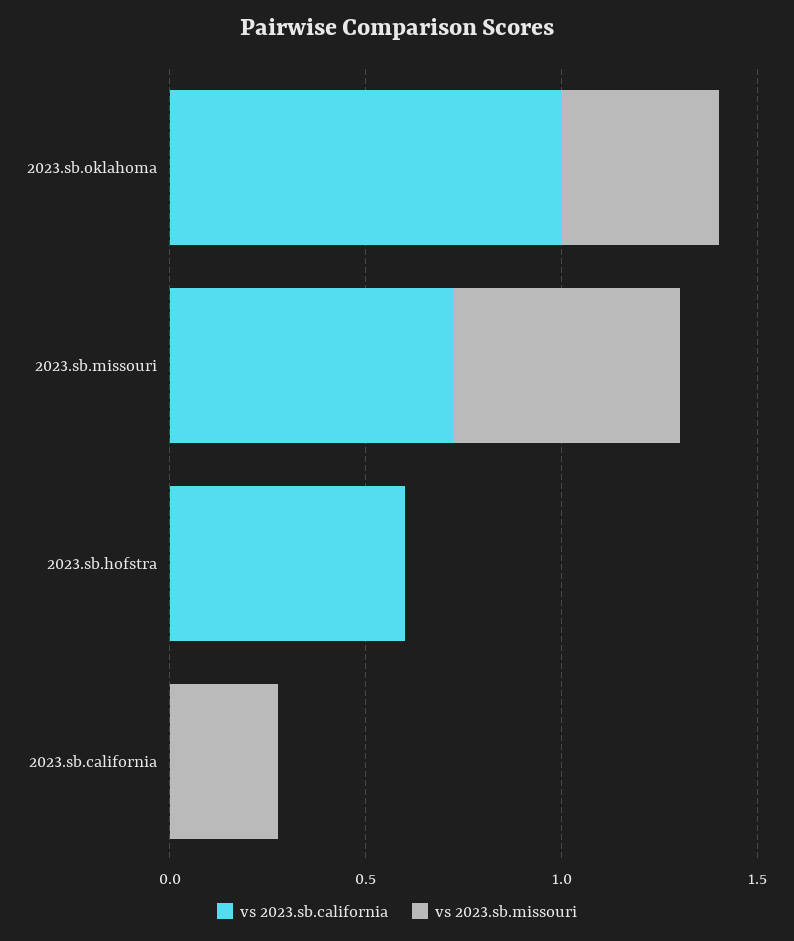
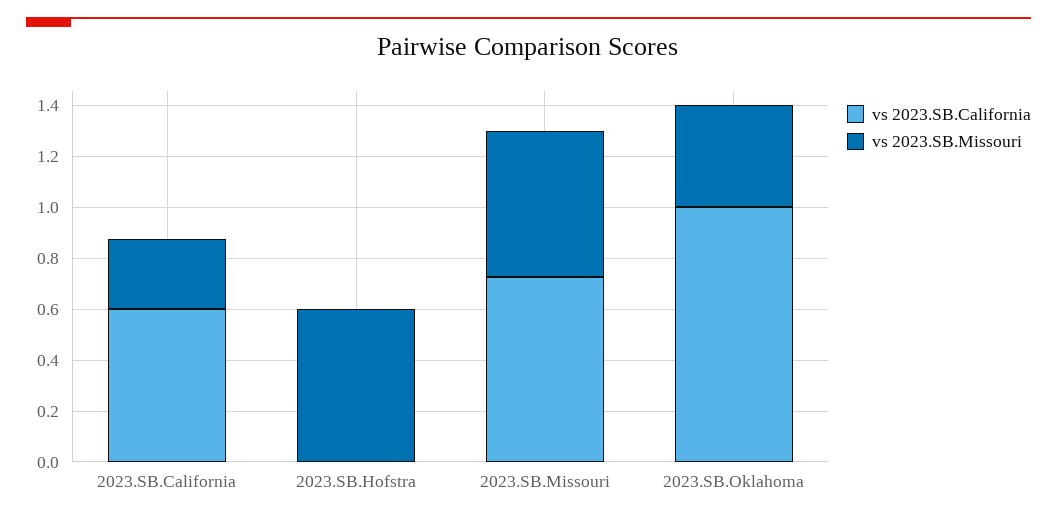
  {
    "vs 2023.sb.california": {
      "2023.sb.oklahoma": 1,
      "2023.sb.missouri": 0.75,
-     "2023.sb.hofstra": 0.6,
+     "2023.sb.hofstra": 0,
-     "2023.sb.california": 0
+     "2023.sb.california": 0.6
    },
    "vs 2023.sb.missouri": {
      "2023.sb.oklahoma": 0.4,
      "2023.sb.missouri": 0.6,
-     "2023.sb.hofstra": 0,
+     "2023.sb.hofstra": 0.6,
      "2023.sb.california": 0.25
    }
  }

